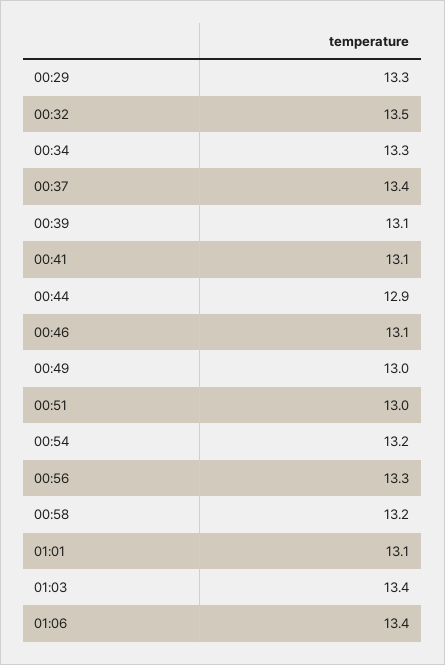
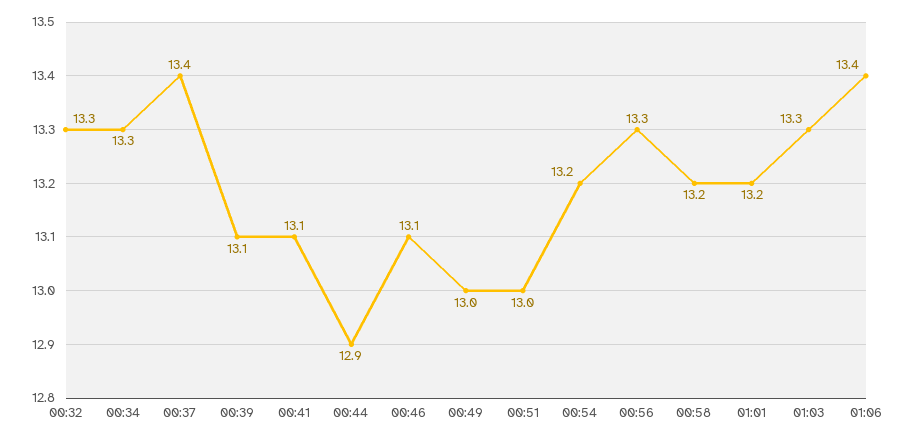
  {
-   "00:29": 13.3,
-   "00:32": 13.5,
+   "00:32": 13.3,
    "00:34": 13.3,
    "00:37": 13.4,
    "00:39": 13.1,
    "00:41": 13.1,
    "00:44": 12.9,
    "00:46": 13.1,
    "00:49": 13,
    "00:51": 13,
    "00:54": 13.2,
    "00:56": 13.3,
    "00:58": 13.2,
-   "01:01": 13.1,
+   "01:01": 13.2,
-   "01:03": 13.4,
+   "01:03": 13.3,
    "01:06": 13.4
  }

